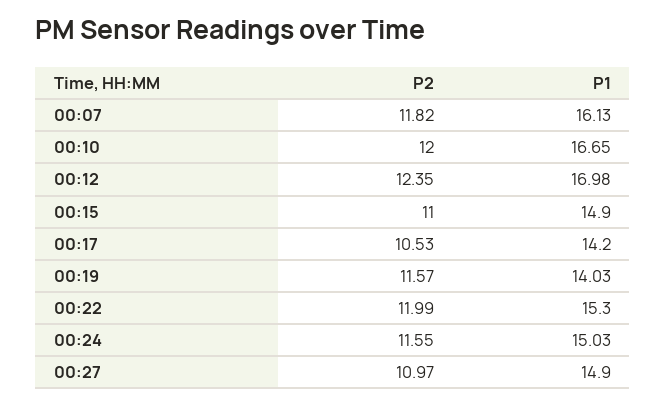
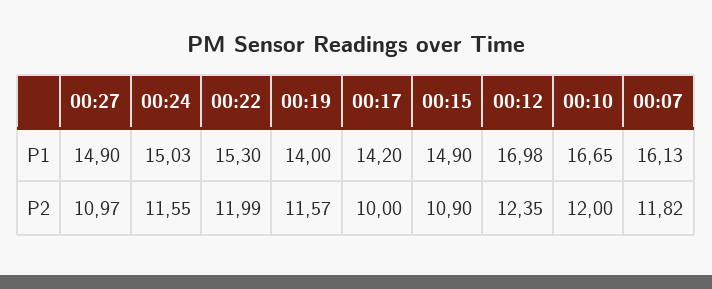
  {
    "P2": {
      "00:07": 11.82,
      "00:10": 12,
      "00:12": 12.35,
-     "00:15": 11,
+     "00:15": 10.9,
-     "00:17": 10.53,
+     "00:17": 10,
      "00:19": 11.57,
      "00:22": 11.99,
      "00:24": 11.55,
      "00:27": 10.97
    },
    "P1": {
      "00:07": 16.13,
      "00:10": 16.65,
      "00:12": 16.98,
      "00:15": 14.9,
      "00:17": 14.2,
-     "00:19": 14.03,
+     "00:19": 14,
      "00:22": 15.3,
      "00:24": 15.03,
      "00:27": 14.9
    }
  }

